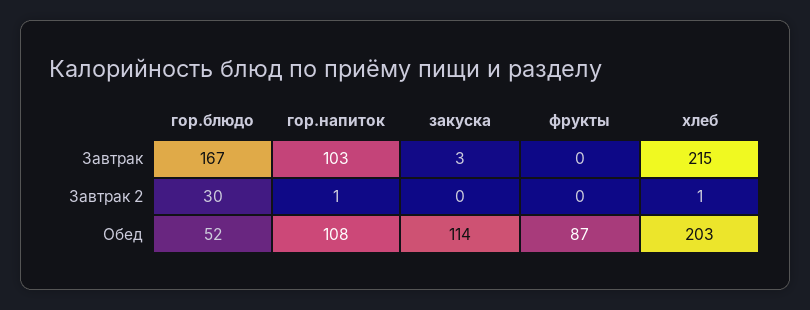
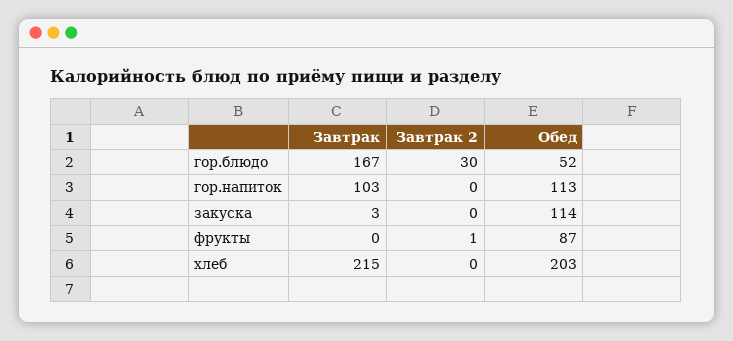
  {
    "гор.блюдо": {
      "Завтрак": 167,
      "Завтрак 2": 30,
      "Обед": 52
    },
    "гор.напиток": {
      "Завтрак": 103,
-     "Завтрак 2": 1,
+     "Завтрак 2": 0,
-     "Обед": 108
+     "Обед": 113
    },
    "закуска": {
      "Завтрак": 3,
      "Завтрак 2": 0,
      "Обед": 114
    },
    "фрукты": {
      "Завтрак": 0,
-     "Завтрак 2": 0,
+     "Завтрак 2": 1,
      "Обед": 87
    },
    "хлеб": {
      "Завтрак": 215,
-     "Завтрак 2": 1,
+     "Завтрак 2": 0,
      "Обед": 203
    }
  }

